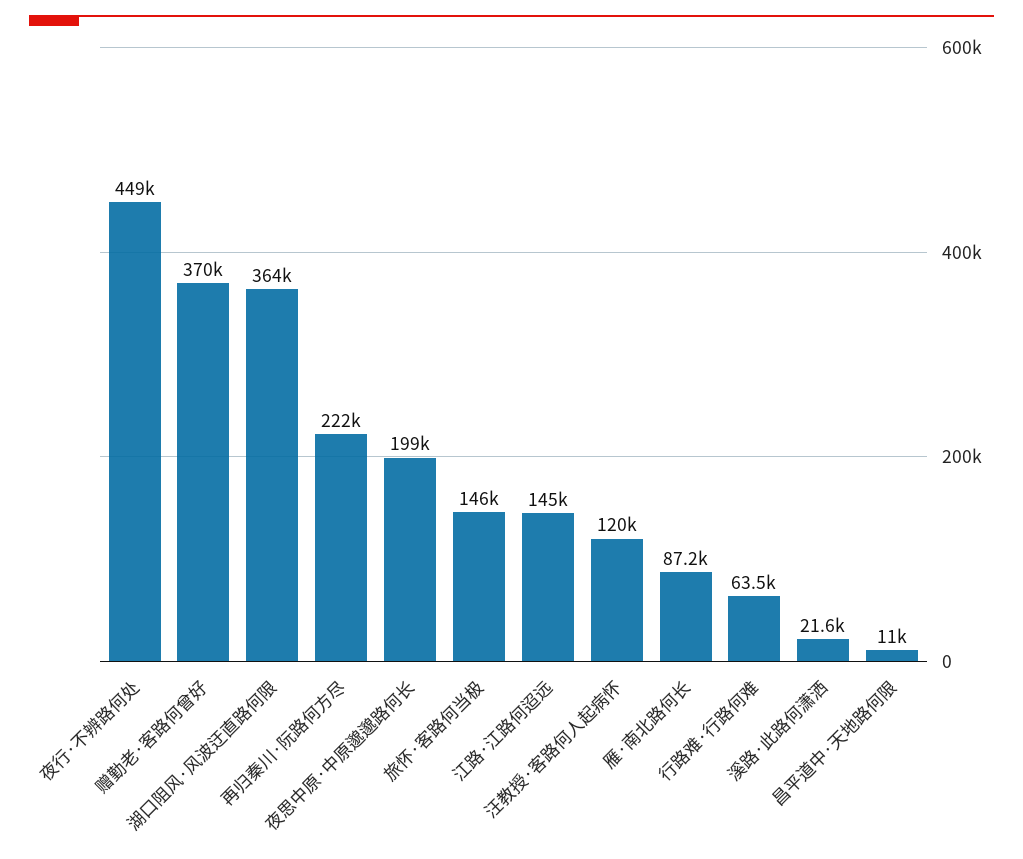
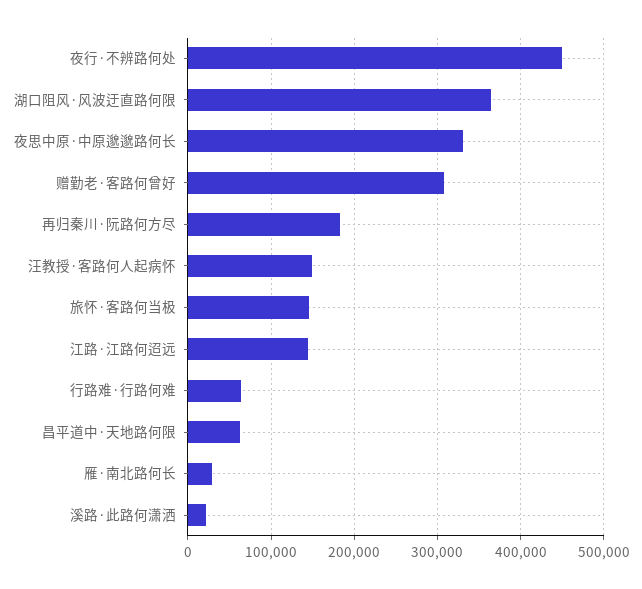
  {
    "夜行·不辨路何处": 449000,
-   "赠勤老·客路何曾好": 370000,
+   "赠勤老·客路何曾好": 310000,
    "湖口阻风·风波迂直路何限": 364000,
-   "再归秦川·阮路何方尽": 222000,
+   "再归秦川·阮路何方尽": 180000,
-   "夜思中原·中原邈邈路何长": 199000,
+   "夜思中原·中原邈邈路何长": 330000,
    "旅怀·客路何当极": 146000,
    "江路·江路何迢远": 145000,
-   "汪教授·客路何人起病怀": 120000,
+   "汪教授·客路何人起病怀": 150000,
-   "雁·南北路何长": 87200,
+   "雁·南北路何长": 30000,
    "行路难·行路何难": 63500,
    "溪路·此路何潇洒": 21600,
-   "昌平道中·天地路何限": 11000
+   "昌平道中·天地路何限": 60000
  }

